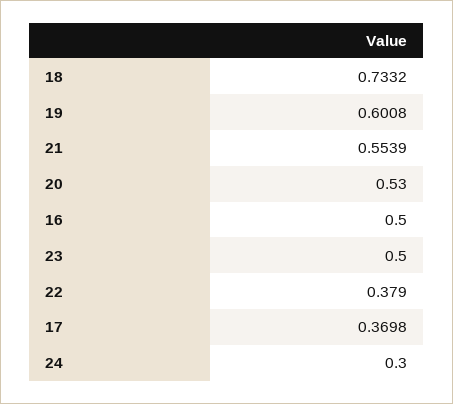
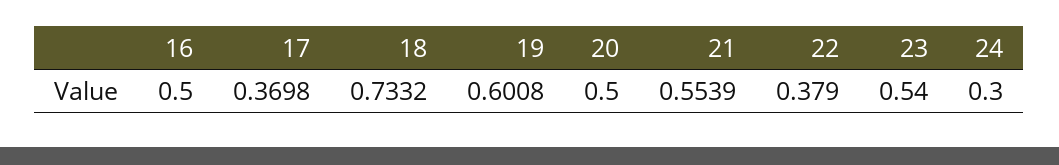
  {
    "18": 0.7332,
    "19": 0.6008,
    "21": 0.5539,
-   "20": 0.53,
+   "20": 0.5,
    "16": 0.5,
-   "23": 0.5,
+   "23": 0.54,
    "22": 0.379,
    "17": 0.3698,
    "24": 0.3
  }

